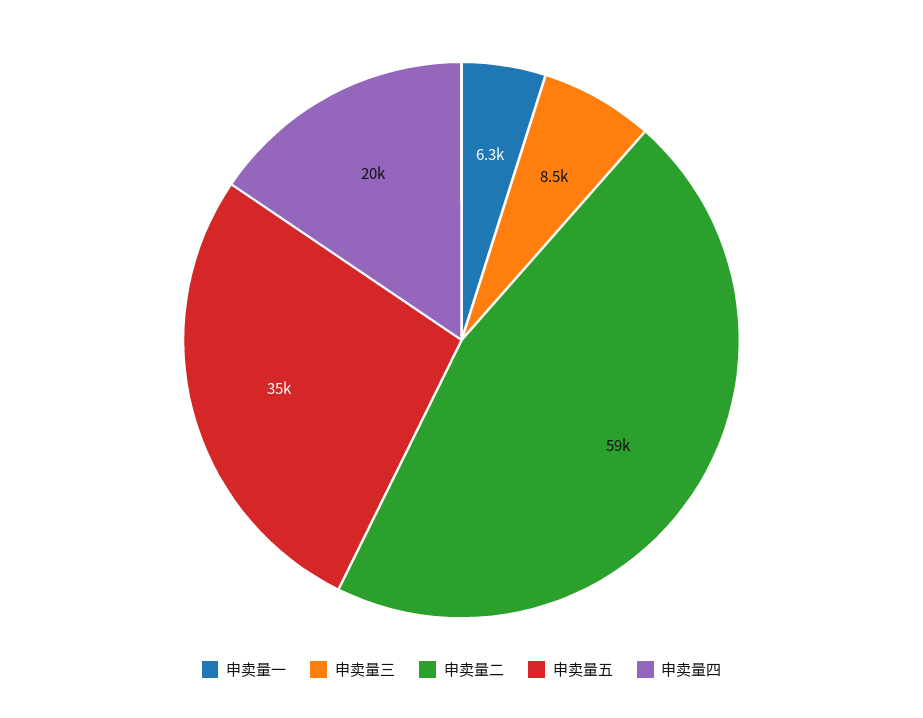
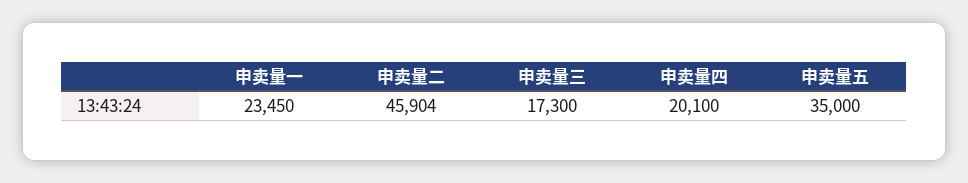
  {
-   "申卖量一": 6300,
+   "申卖量一": 23450,
-   "申卖量三": 8500,
+   "申卖量三": 17300,
-   "申卖量二": 59000,
+   "申卖量二": 45904,
    "申卖量五": 35000,
    "申卖量四": 20100
  }

